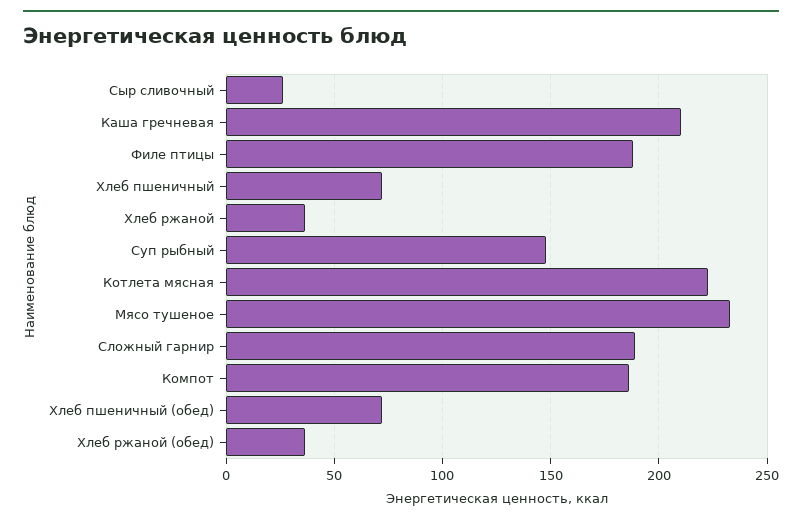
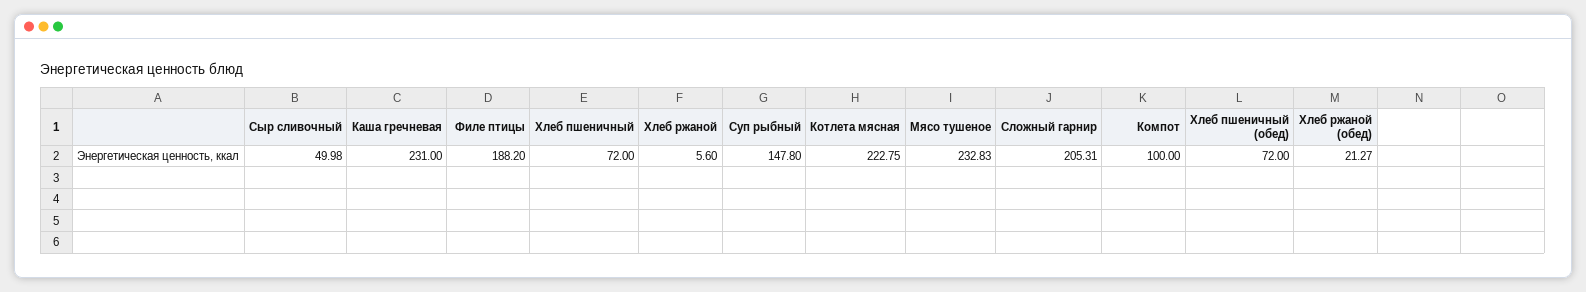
  {
-   "Сыр сливочный": 25,
+   "Сыр сливочный": 49.98,
-   "Каша гречневая": 210,
+   "Каша гречневая": 231,
    "Филе птицы": 188.2,
    "Хлеб пшеничный": 72,
-   "Хлеб ржаной": 35,
+   "Хлеб ржаной": 5.6,
    "Суп рыбный": 147.8,
    "Котлета мясная": 222.75,
    "Мясо тушеное": 232.83,
-   "Сложный гарнир": 190,
+   "Сложный гарнир": 205.31,
-   "Компот": 185,
+   "Компот": 100,
    "Хлеб пшеничный (обед)": 72,
-   "Хлеб ржаной (обед)": 35
+   "Хлеб ржаной (обед)": 21.27
  }

